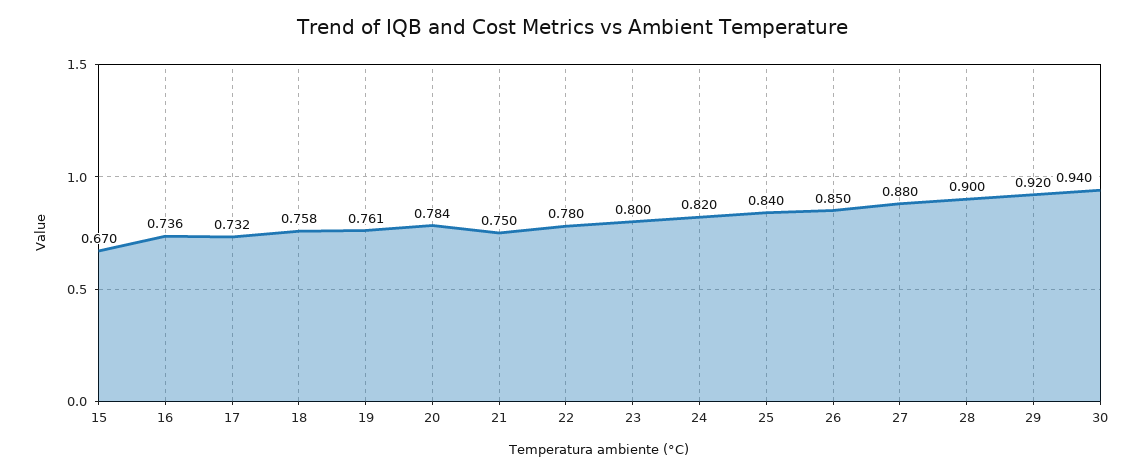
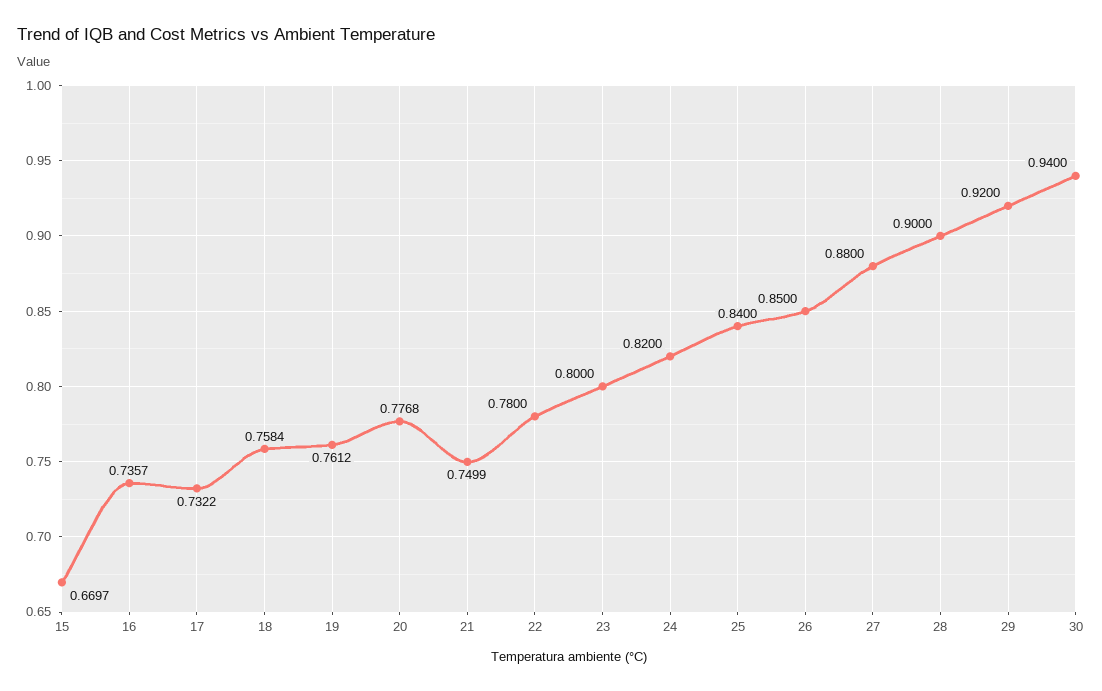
  {
    "15": 0.6697,
    "16": 0.7357,
    "17": 0.7322,
    "18": 0.7584,
    "19": 0.7612,
-   "20": 0.784,
+   "20": 0.7768,
    "21": 0.7499,
    "22": 0.78,
    "23": 0.8,
    "24": 0.82,
    "25": 0.84,
    "26": 0.85,
    "27": 0.88,
    "28": 0.9,
    "29": 0.92,
    "30": 0.94
  }

